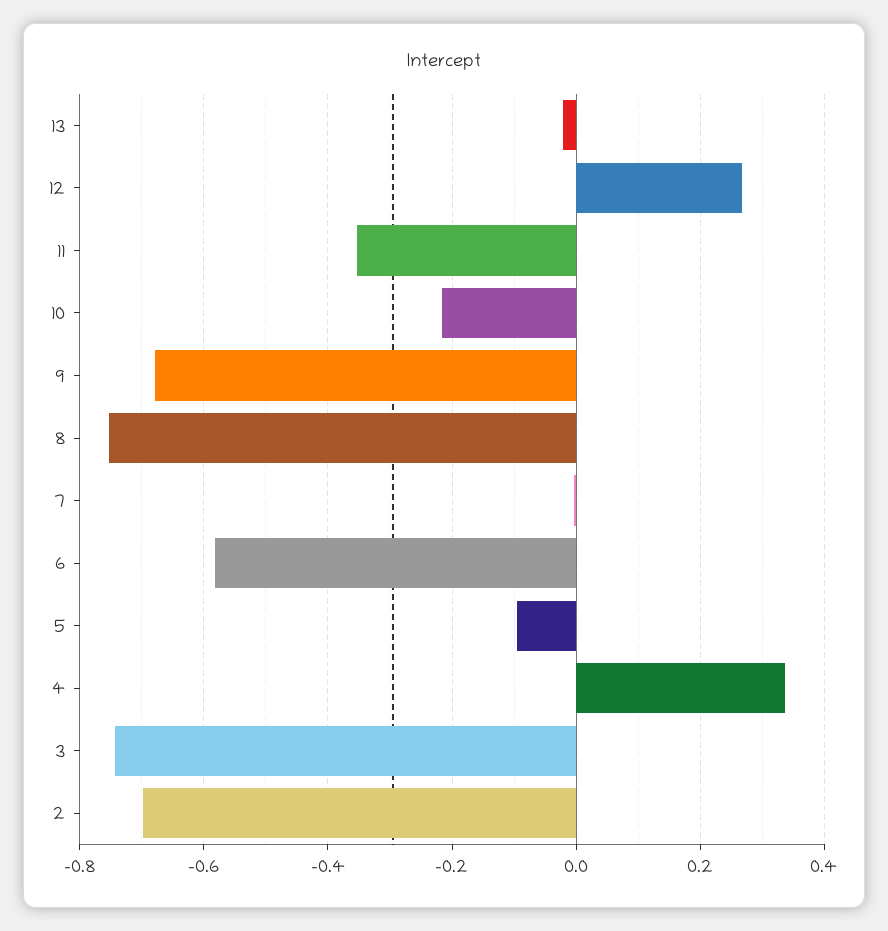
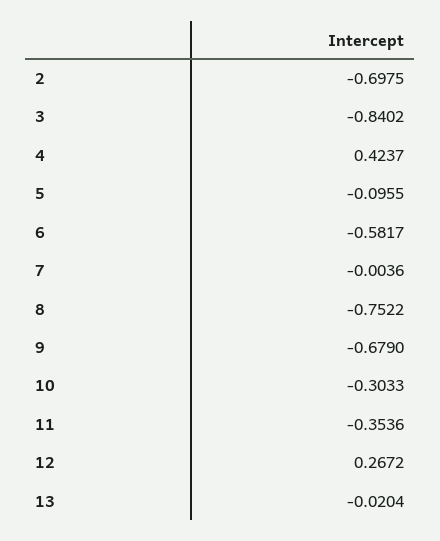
  {
    "13": -0.0204,
    "12": 0.2672,
    "11": -0.3536,
-   "10": -0.22,
+   "10": -0.3033,
    "9": -0.679,
    "8": -0.7522,
    "7": -0.0036,
    "6": -0.5817,
    "5": -0.0955,
-   "4": 0.34,
+   "4": 0.4237,
-   "3": -0.74,
+   "3": -0.8402,
    "2": -0.6975
  }

